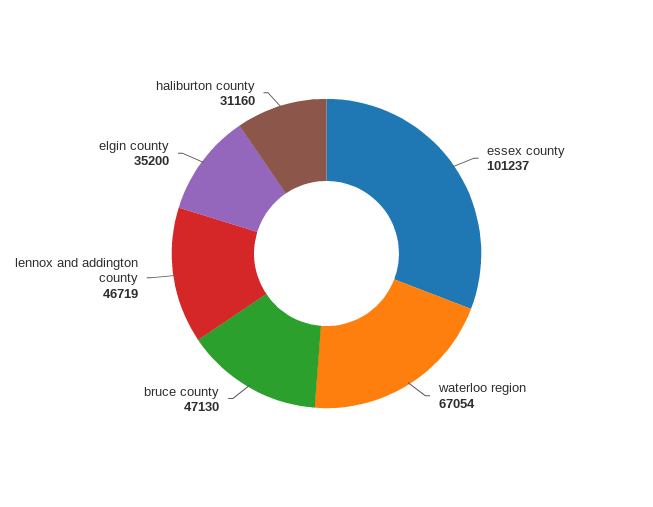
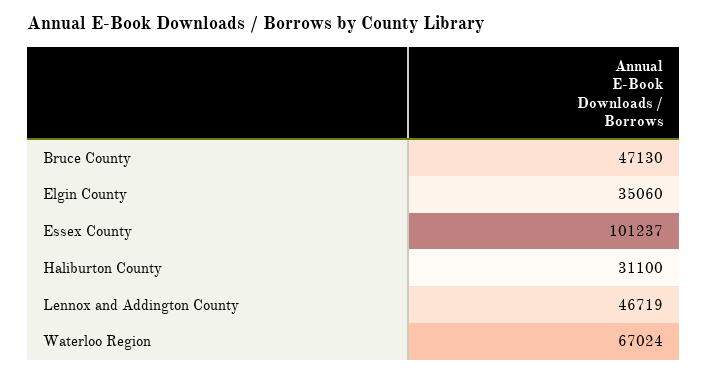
  {
    "essex county": 101237,
-   "waterloo region": 67054,
+   "waterloo region": 67024,
    "bruce county": 47130,
    "lennox and addington county": 46719,
-   "elgin county": 35200,
+   "elgin county": 35060,
-   "haliburton county": 31160
+   "haliburton county": 31100
  }

